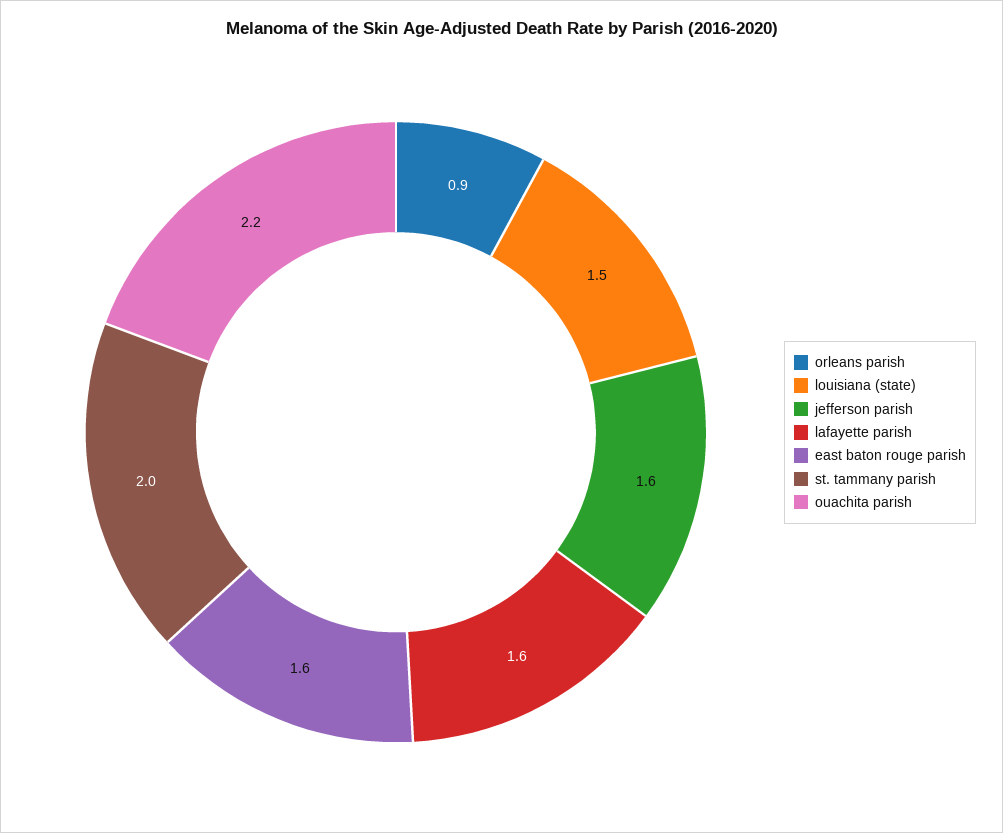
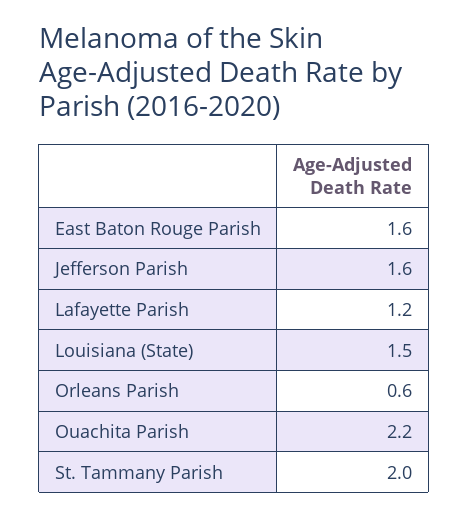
  {
-   "orleans parish": 0.9,
+   "orleans parish": 0.6,
    "louisiana (state)": 1.5,
    "jefferson parish": 1.6,
-   "lafayette parish": 1.6,
+   "lafayette parish": 1.2,
    "east baton rouge parish": 1.6,
    "st. tammany parish": 2,
    "ouachita parish": 2.2
  }

